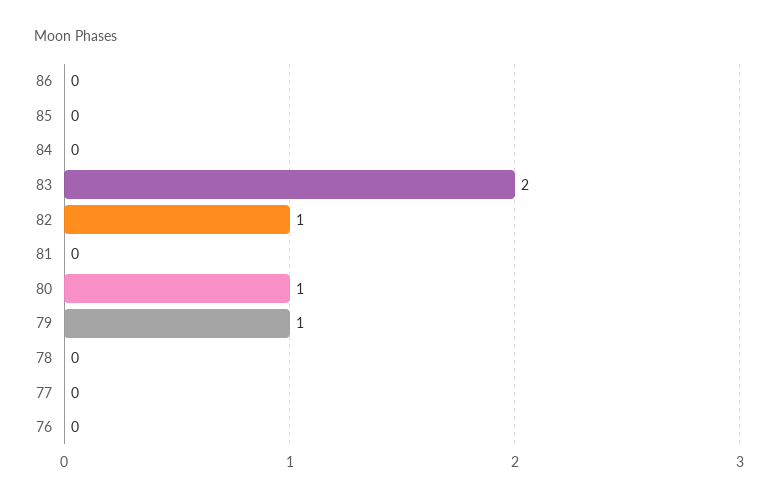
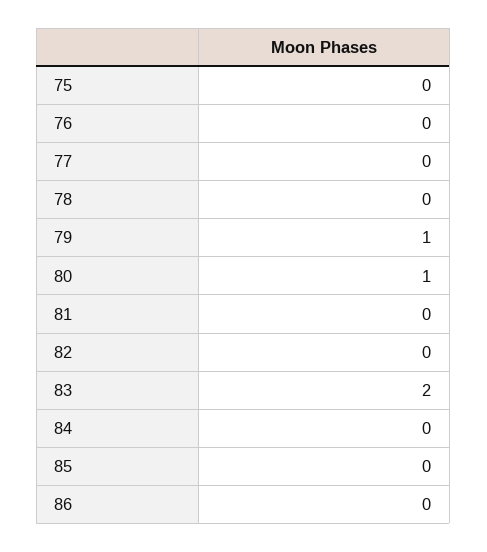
  {
    "86": 0,
    "85": 0,
    "84": 0,
    "83": 2,
-   "82": 1,
+   "82": 0,
    "81": 0,
    "80": 1,
    "79": 1,
    "78": 0,
    "77": 0,
-   "76": 0
+   "76": 0,
+   "75": 0
  }

